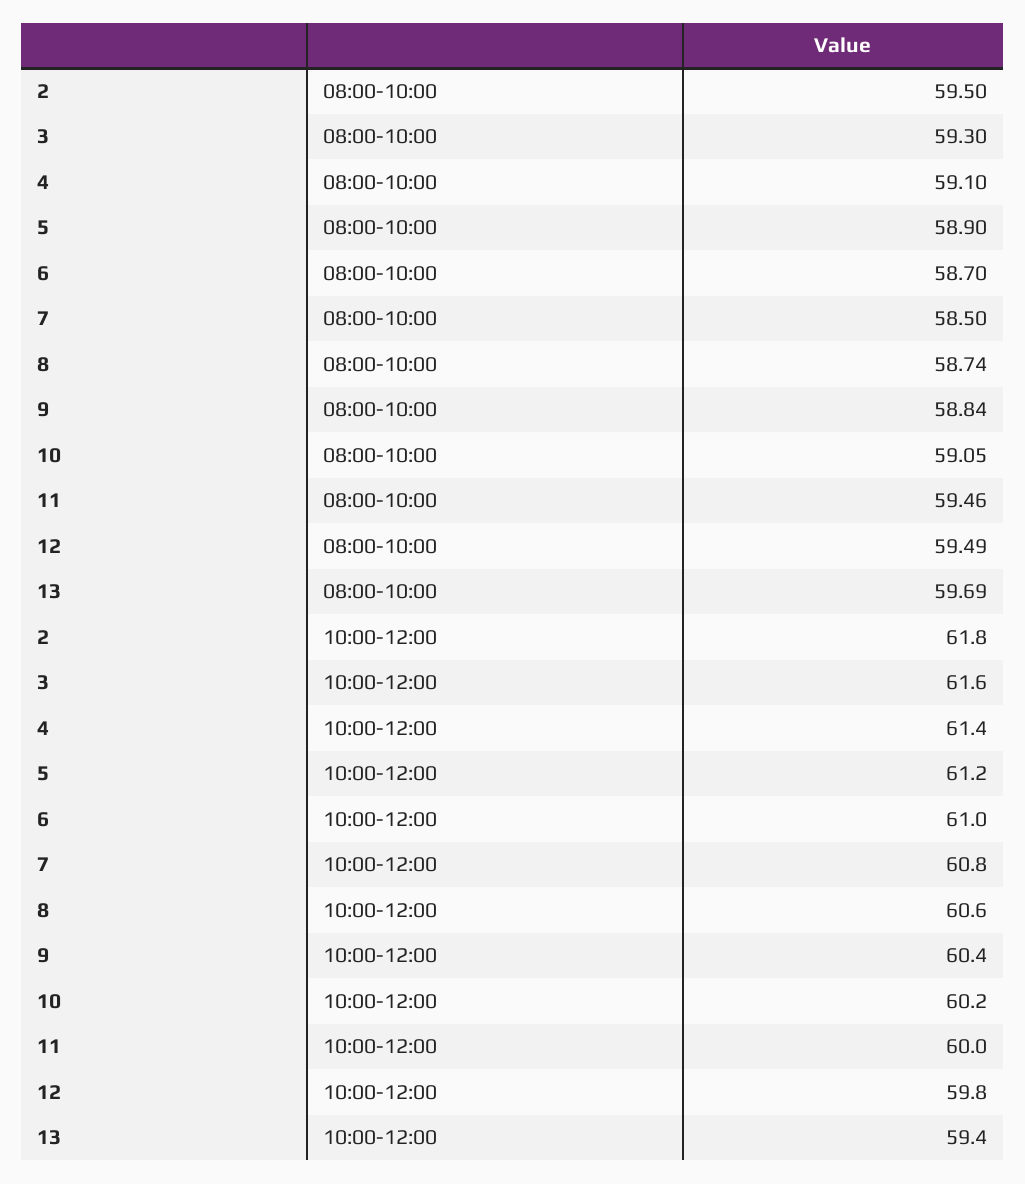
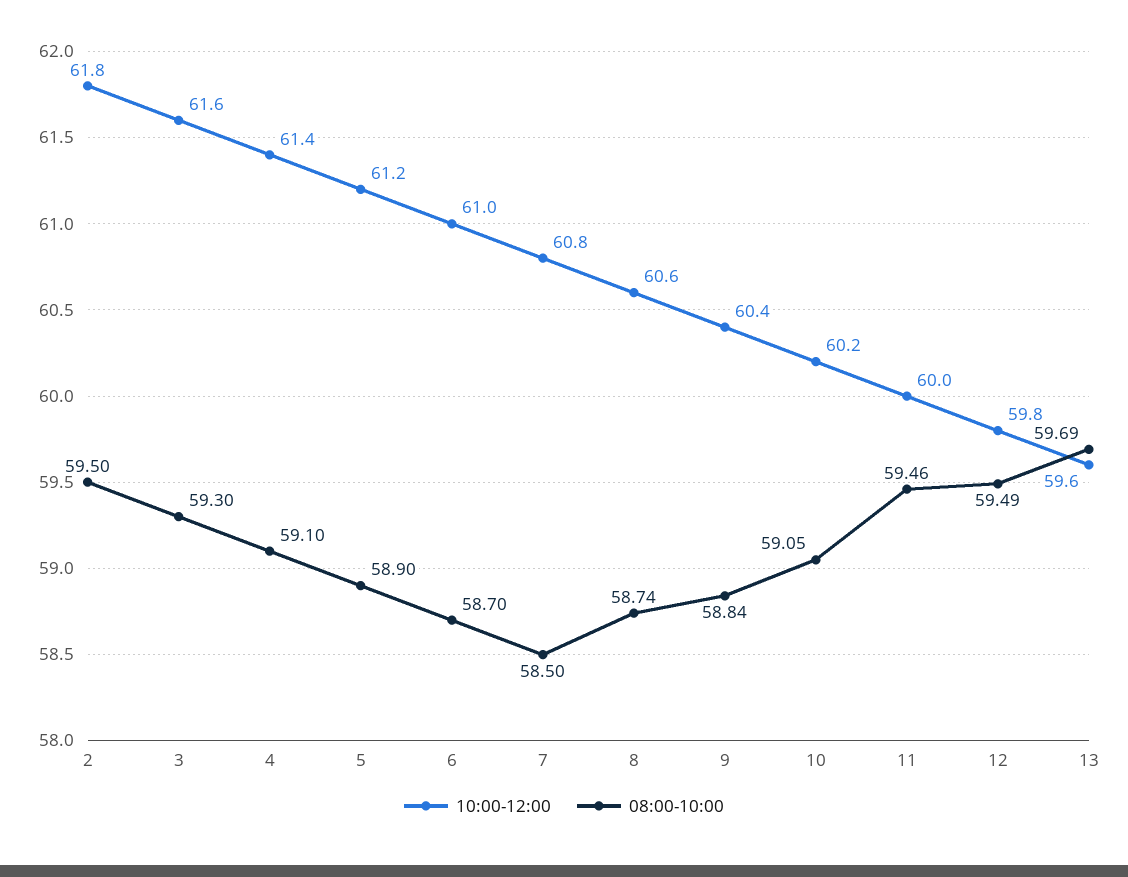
  {
    "08:00-10:00": {
      "2": 59.5,
      "3": 59.3,
      "4": 59.1,
      "5": 58.9,
      "6": 58.7,
      "7": 58.5,
      "8": 58.74,
      "9": 58.84,
      "10": 59.05,
      "11": 59.46,
      "12": 59.49,
      "13": 59.69
    },
    "10:00-12:00": {
      "2": 61.8,
      "3": 61.6,
      "4": 61.4,
      "5": 61.2,
      "6": 61,
      "7": 60.8,
      "8": 60.6,
      "9": 60.4,
      "10": 60.2,
      "11": 60,
      "12": 59.8,
-     "13": 59.4
+     "13": 59.6
    }
  }

